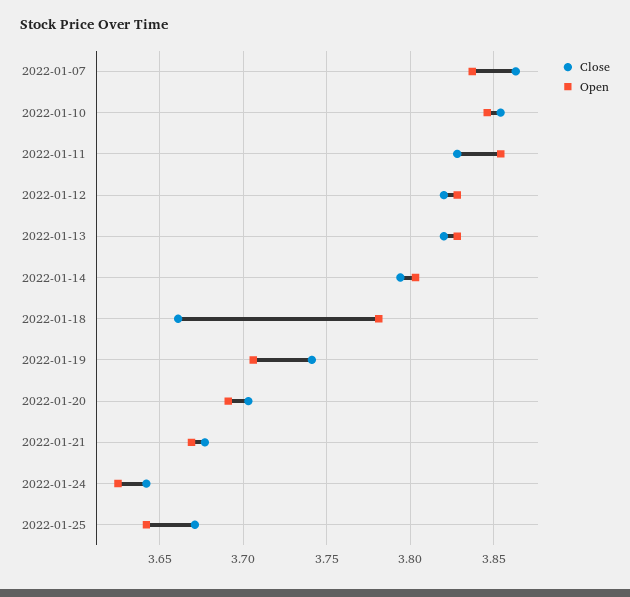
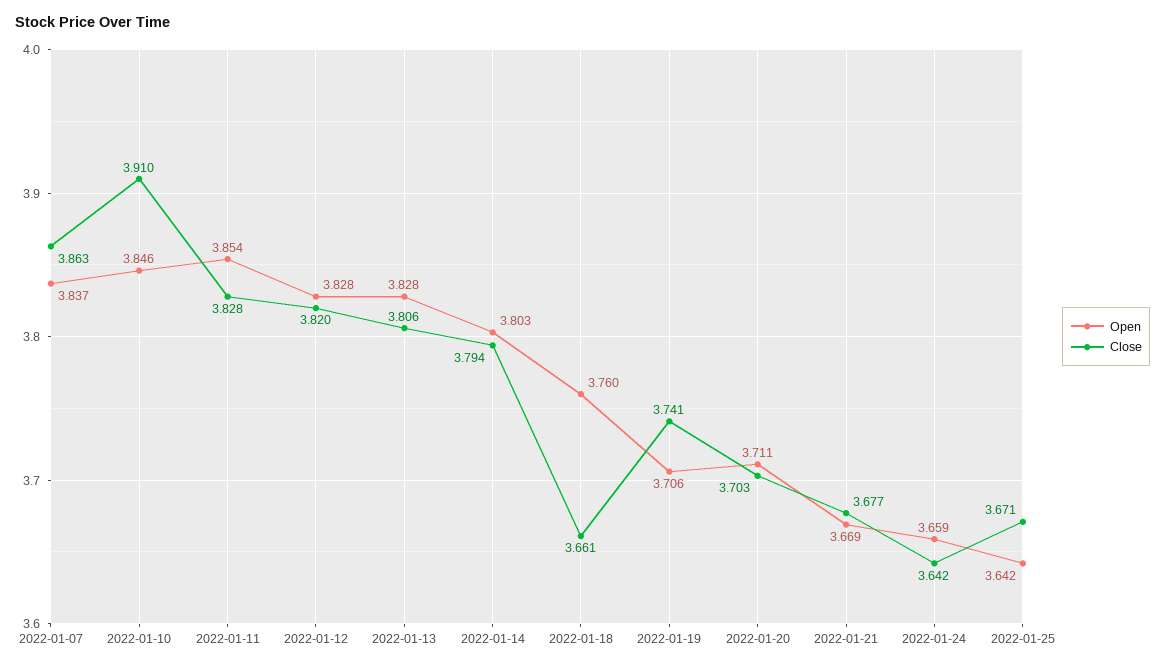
  {
    "Close": {
      "2022-01-07": 3.863,
-     "2022-01-10": 3.855,
+     "2022-01-10": 3.91,
      "2022-01-11": 3.828,
      "2022-01-12": 3.82,
-     "2022-01-13": 3.82,
+     "2022-01-13": 3.806,
      "2022-01-14": 3.794,
      "2022-01-18": 3.661,
      "2022-01-19": 3.741,
      "2022-01-20": 3.703,
      "2022-01-21": 3.677,
      "2022-01-24": 3.642,
      "2022-01-25": 3.671
    },
    "Open": {
      "2022-01-07": 3.837,
      "2022-01-10": 3.846,
      "2022-01-11": 3.854,
      "2022-01-12": 3.828,
      "2022-01-13": 3.828,
      "2022-01-14": 3.803,
-     "2022-01-18": 3.78,
+     "2022-01-18": 3.76,
      "2022-01-19": 3.706,
-     "2022-01-20": 3.69,
+     "2022-01-20": 3.711,
      "2022-01-21": 3.669,
-     "2022-01-24": 3.625,
+     "2022-01-24": 3.659,
      "2022-01-25": 3.642
    }
  }

